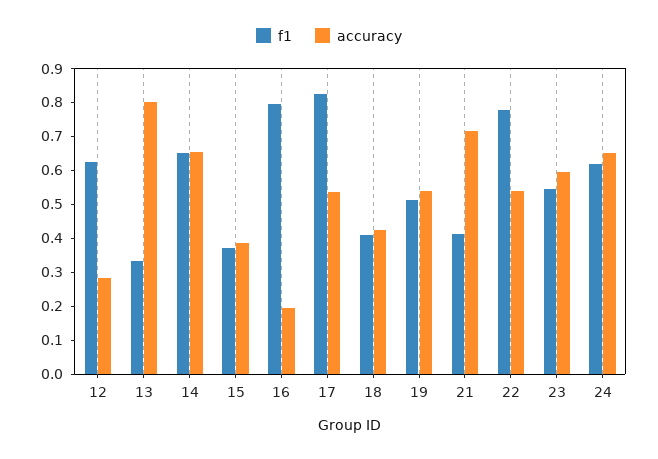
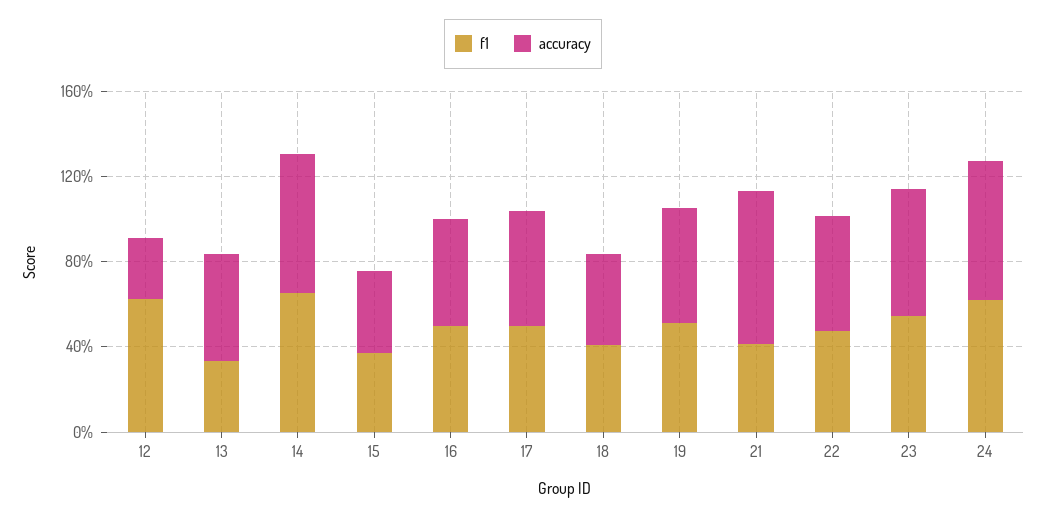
  {
    "f1": {
      "12": 0.625,
      "13": 0.325,
      "14": 0.65,
      "15": 0.375,
-     "16": 0.8,
+     "16": 0.5,
-     "17": 0.825,
+     "17": 0.5,
      "18": 0.4,
      "19": 0.525,
      "21": 0.425,
-     "22": 0.775,
+     "22": 0.5,
      "23": 0.55,
      "24": 0.625
    },
    "accuracy": {
      "12": 0.275,
-     "13": 0.8,
+     "13": 0.5,
      "14": 0.65,
      "15": 0.375,
-     "16": 0.2,
+     "16": 0.5,
      "17": 0.525,
      "18": 0.425,
      "19": 0.55,
      "21": 0.725,
      "22": 0.55,
      "23": 0.6,
      "24": 0.65
    }
  }

